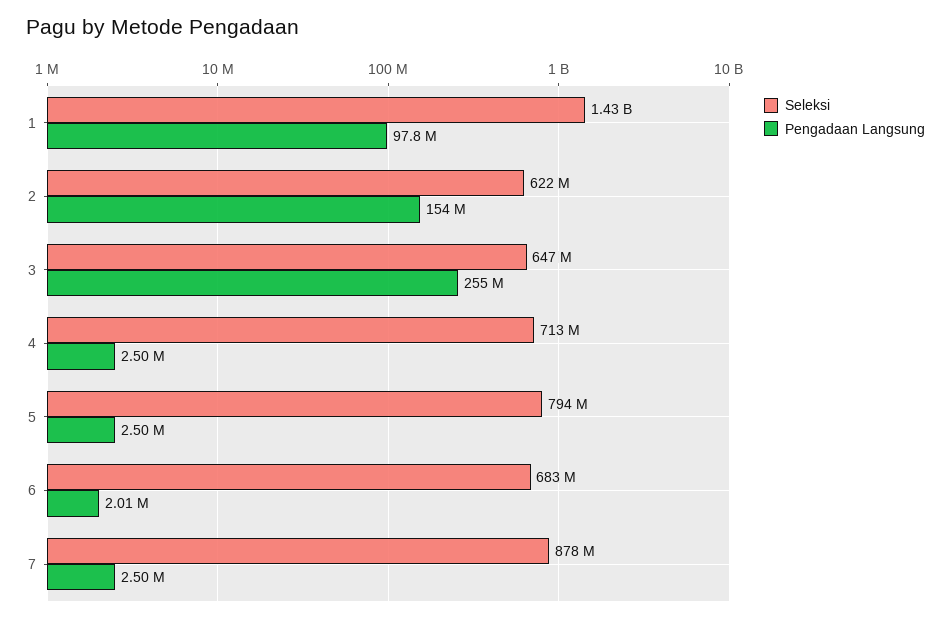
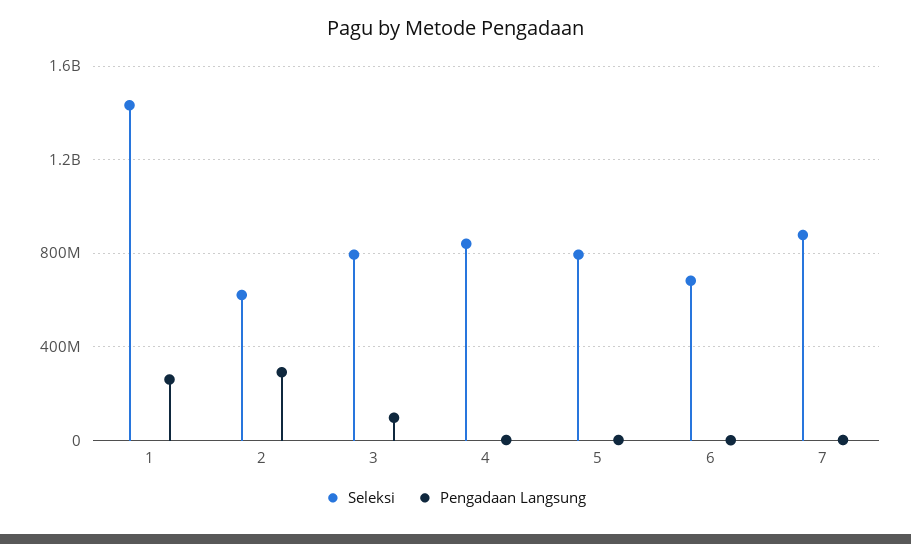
  {
    "Seleksi": {
      "1": 1430000000,
      "2": 622000000,
-     "3": 647000000,
+     "3": 800000000,
-     "4": 713000000,
+     "4": 850000000,
      "5": 794000000,
      "6": 683000000,
      "7": 878000000
    },
    "Pengadaan Langsung": {
-     "1": 97800000,
+     "1": 250000000,
-     "2": 154000000,
+     "2": 300000000,
-     "3": 255000000,
+     "3": 100000000,
      "4": 2500000,
      "5": 2500000,
      "6": 2010000,
      "7": 2500000
    }
  }

